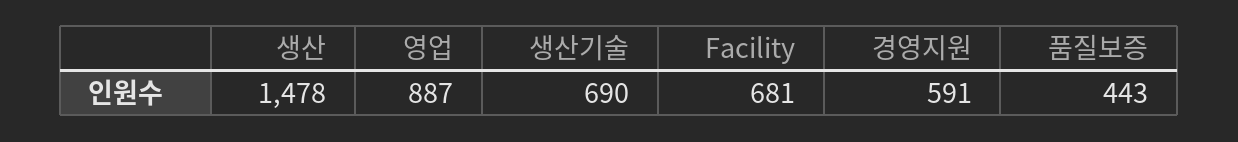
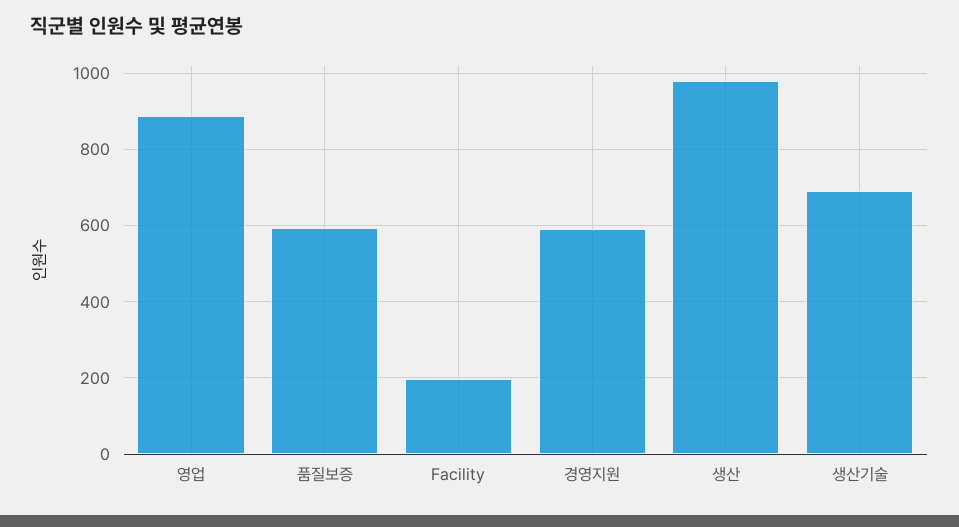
  {
-   "생산": 1478,
+   "생산": 980,
    "영업": 887,
    "생산기술": 690,
-   "Facility": 681,
+   "Facility": 200,
    "경영지원": 591,
-   "품질보증": 443
+   "품질보증": 600
  }

